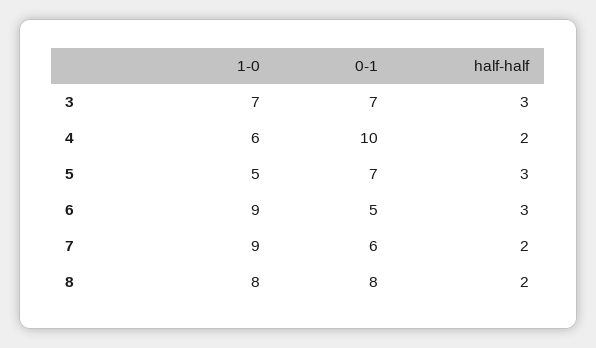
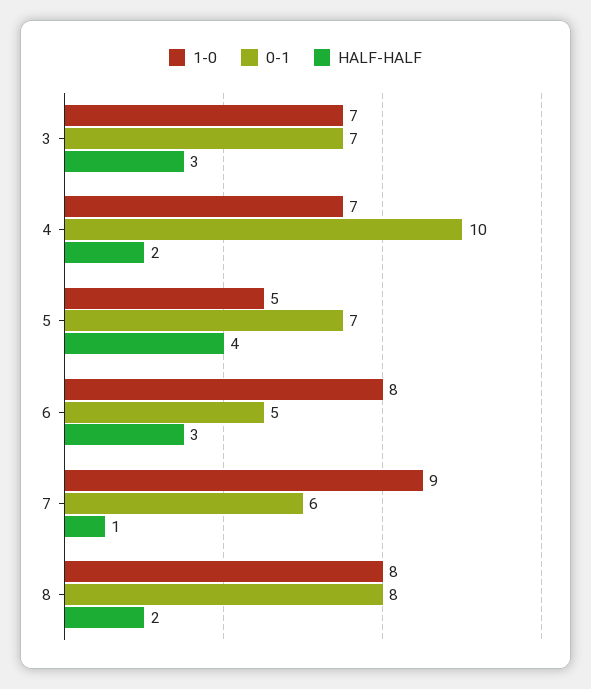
  {
    "1-0": {
      "3": 7,
-     "4": 6,
+     "4": 7,
      "5": 5,
-     "6": 9,
+     "6": 8,
      "7": 9,
      "8": 8
    },
    "0-1": {
      "3": 7,
      "4": 10,
      "5": 7,
      "6": 5,
      "7": 6,
      "8": 8
    },
    "half-half": {
      "3": 3,
      "4": 2,
-     "5": 3,
+     "5": 4,
      "6": 3,
-     "7": 2,
+     "7": 1,
      "8": 2
    }
  }

